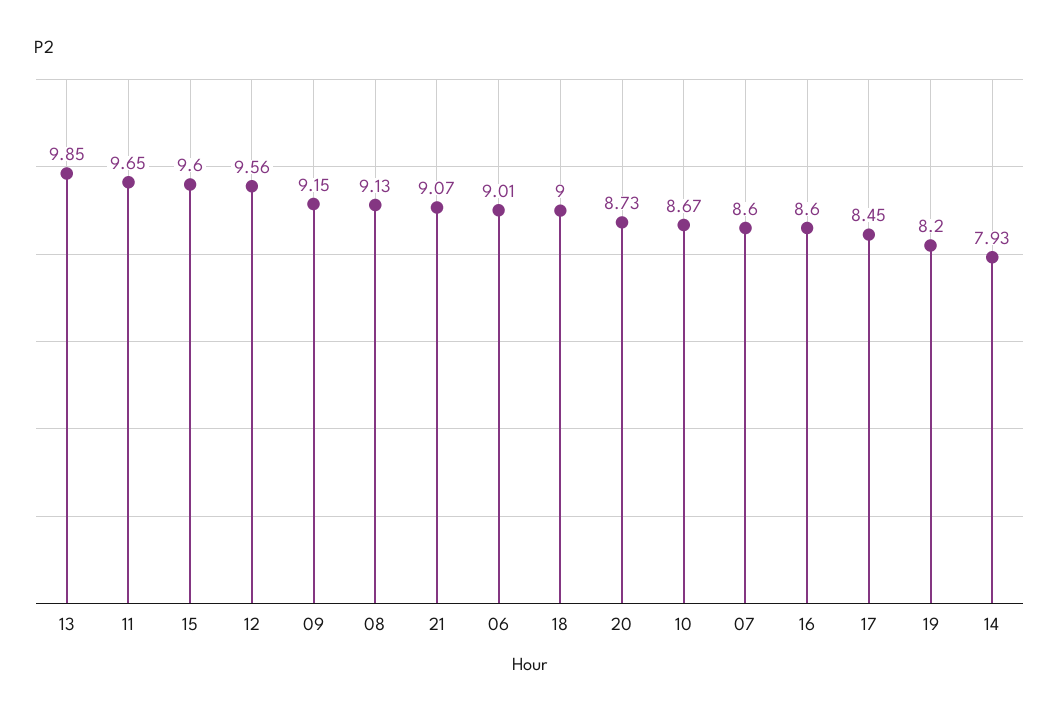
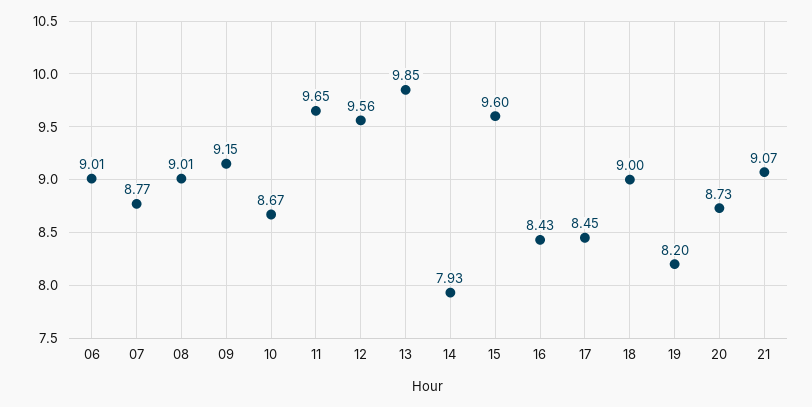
  {
    "13": 9.85,
    "11": 9.65,
    "15": 9.6,
    "12": 9.56,
    "09": 9.15,
-   "08": 9.13,
+   "08": 9.01,
    "21": 9.07,
    "06": 9.01,
    "18": 9,
    "20": 8.73,
    "10": 8.67,
-   "07": 8.6,
+   "07": 8.77,
-   "16": 8.6,
+   "16": 8.43,
    "17": 8.45,
    "19": 8.2,
    "14": 7.93
  }

